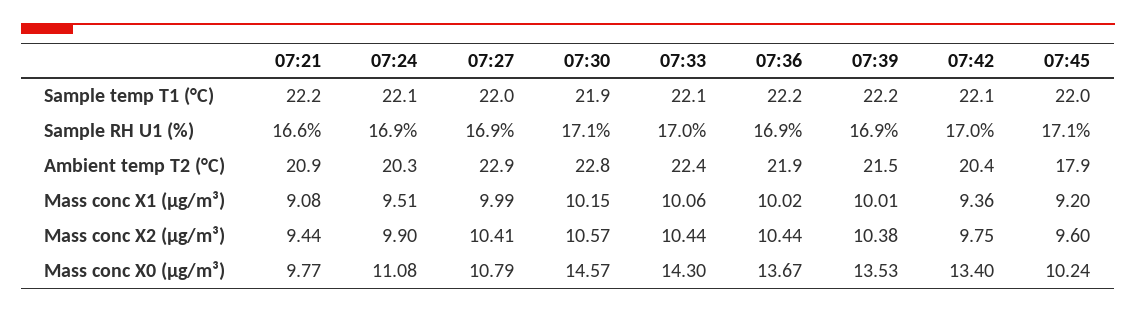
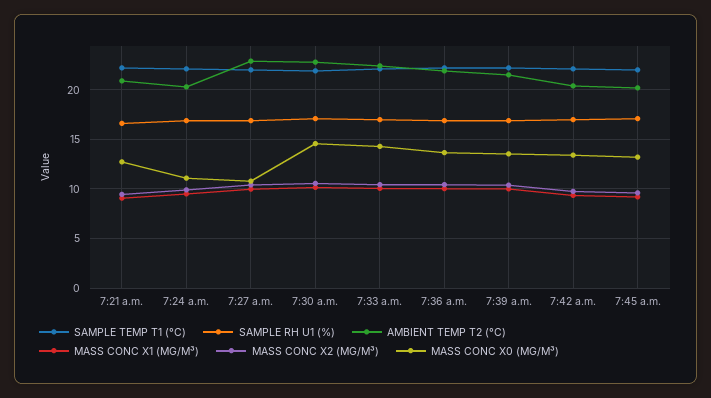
  {
    "Sample temp T1 (°C)": {
      "07:21": 22.2,
      "07:24": 22.1,
      "07:27": 22,
      "07:30": 21.9,
      "07:33": 22.1,
      "07:36": 22.2,
      "07:39": 22.2,
      "07:42": 22.1,
      "07:45": 22
    },
    "Sample RH U1 (%)": {
      "07:21": 16.6,
      "07:24": 16.9,
      "07:27": 16.9,
      "07:30": 17.1,
      "07:33": 17,
      "07:36": 16.9,
      "07:39": 16.9,
      "07:42": 17,
      "07:45": 17.1
    },
    "Ambient temp T2 (°C)": {
      "07:21": 20.9,
      "07:24": 20.3,
      "07:27": 22.9,
      "07:30": 22.8,
      "07:33": 22.4,
      "07:36": 21.9,
      "07:39": 21.5,
      "07:42": 20.4,
-     "07:45": 17.9
+     "07:45": 20
    },
    "Mass conc X1 (μg/m³)": {
      "07:21": 9.08,
      "07:24": 9.51,
      "07:27": 9.99,
      "07:30": 10.15,
      "07:33": 10.06,
      "07:36": 10.02,
      "07:39": 10.01,
      "07:42": 9.36,
      "07:45": 9.2
    },
    "Mass conc X2 (μg/m³)": {
      "07:21": 9.44,
      "07:24": 9.9,
      "07:27": 10.41,
      "07:30": 10.57,
      "07:33": 10.44,
      "07:36": 10.44,
      "07:39": 10.38,
      "07:42": 9.75,
      "07:45": 9.6
    },
    "Mass conc X0 (μg/m³)": {
-     "07:21": 9.77,
+     "07:21": 13,
      "07:24": 11.08,
      "07:27": 10.79,
      "07:30": 14.57,
      "07:33": 14.3,
      "07:36": 13.67,
      "07:39": 13.53,
      "07:42": 13.4,
-     "07:45": 10.24
+     "07:45": 13
    }
  }

